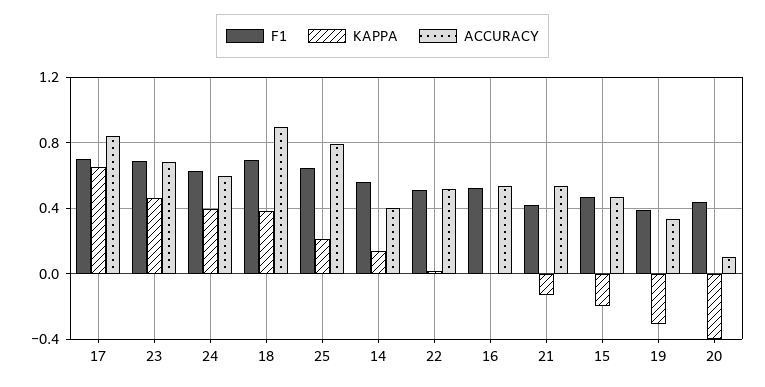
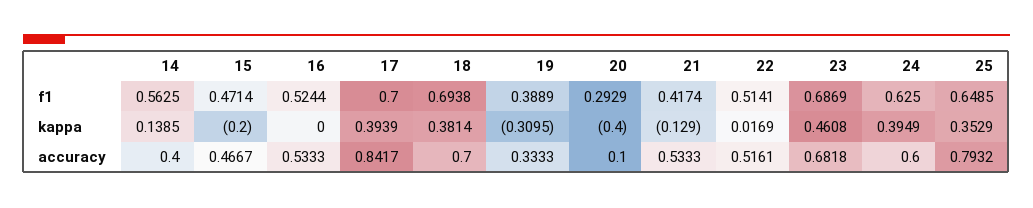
  {
    "F1": {
      "17": 0.7,
      "23": 0.6869,
      "24": 0.625,
      "18": 0.6938,
      "25": 0.6485,
      "14": 0.5625,
      "22": 0.5141,
      "16": 0.5244,
      "21": 0.4174,
      "15": 0.4714,
      "19": 0.3889,
-     "20": 0.45
+     "20": 0.2929
    },
    "KAPPA": {
-     "17": 0.65,
+     "17": 0.3939,
      "23": 0.4608,
      "24": 0.3949,
      "18": 0.3814,
-     "25": 0.2,
+     "25": 0.3529,
      "14": 0.1385,
      "22": 0.0169,
      "16": 0,
      "21": -0.129,
      "15": -0.2,
      "19": -0.3095,
      "20": -0.4
    },
    "ACCURACY": {
      "17": 0.8417,
      "23": 0.6818,
      "24": 0.6,
-     "18": 0.9,
+     "18": 0.7,
      "25": 0.7932,
      "14": 0.4,
      "22": 0.5161,
      "16": 0.5333,
      "21": 0.5333,
      "15": 0.4667,
      "19": 0.3333,
      "20": 0.1
    }
  }

